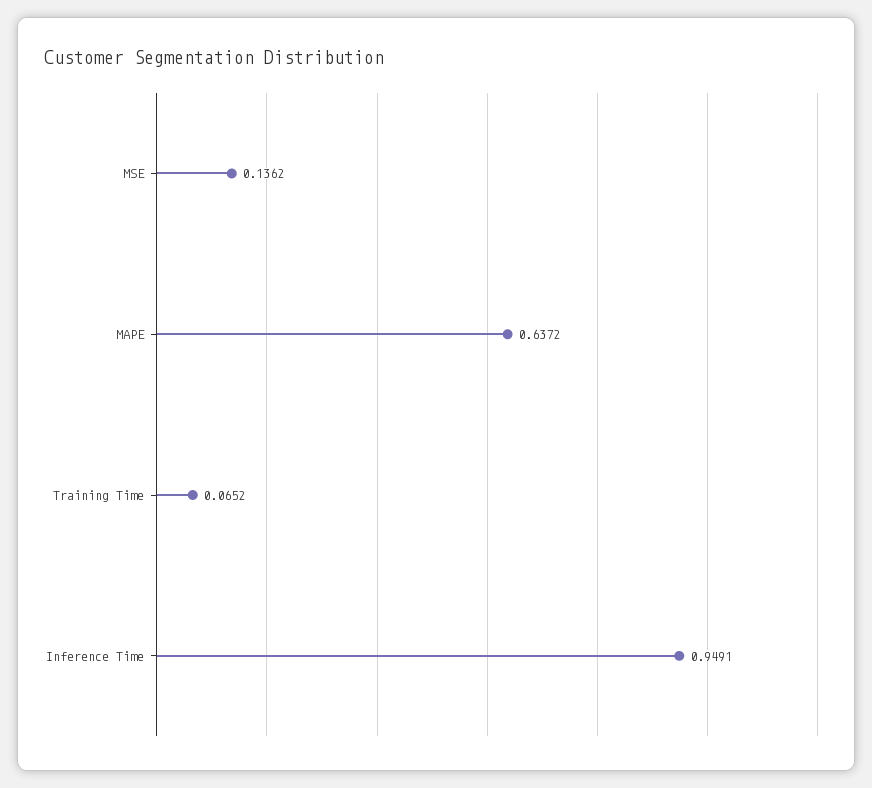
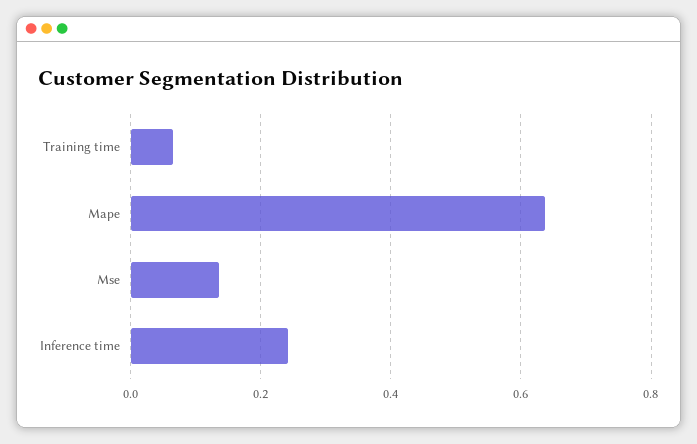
  {
    "MSE": 0.1362,
    "MAPE": 0.6372,
    "Training Time": 0.0652,
-   "Inference Time": 0.9491
+   "Inference Time": 0.24
  }

